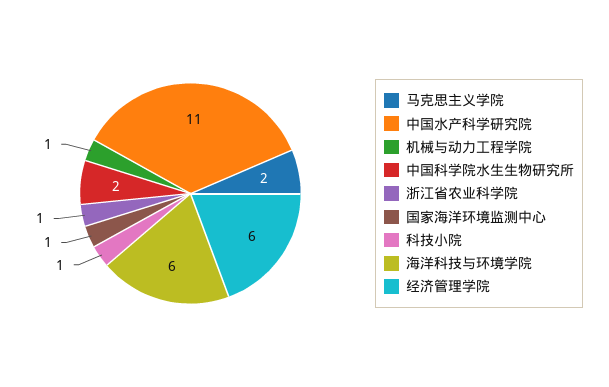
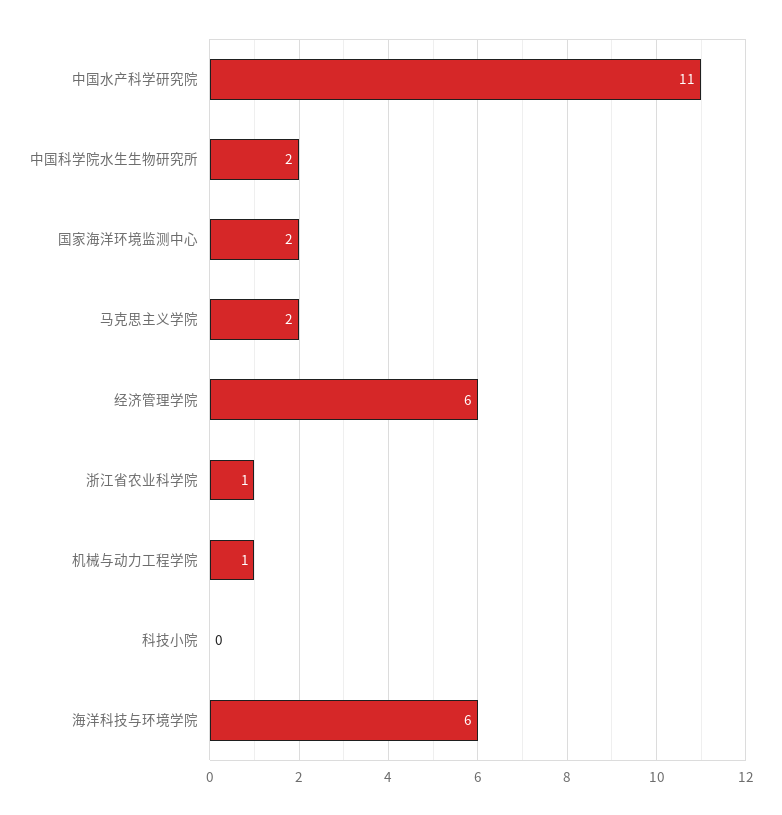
  {
    "马克思主义学院": 2,
    "中国水产科学研究院": 11,
    "机械与动力工程学院": 1,
    "中国科学院水生生物研究所": 2,
    "浙江省农业科学院": 1,
-   "国家海洋环境监测中心": 1,
+   "国家海洋环境监测中心": 2,
-   "科技小院": 1,
+   "科技小院": 0,
    "海洋科技与环境学院": 6,
    "经济管理学院": 6
  }

